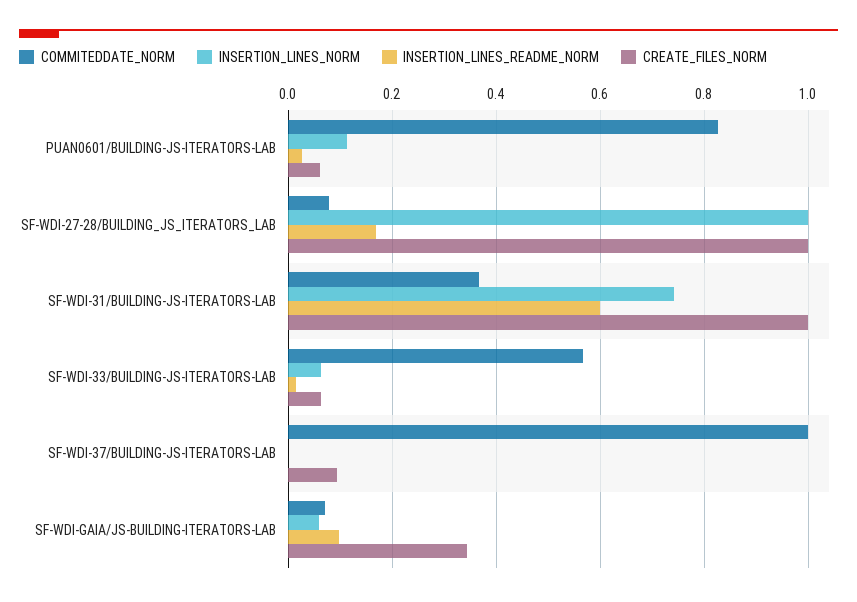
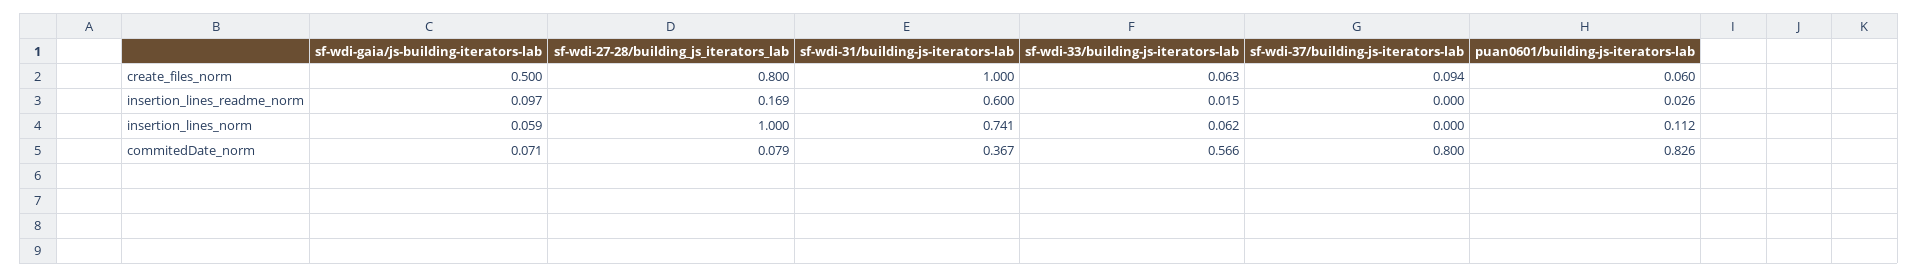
  {
    "COMMITEDDATE_NORM": {
      "PUAN0601/BUILDING-JS-ITERATORS-LAB": 0.826,
      "SF-WDI-27-28/BUILDING_JS_ITERATORS_LAB": 0.079,
      "SF-WDI-31/BUILDING-JS-ITERATORS-LAB": 0.367,
      "SF-WDI-33/BUILDING-JS-ITERATORS-LAB": 0.566,
-     "SF-WDI-37/BUILDING-JS-ITERATORS-LAB": 1,
+     "SF-WDI-37/BUILDING-JS-ITERATORS-LAB": 0.8,
      "SF-WDI-GAIA/JS-BUILDING-ITERATORS-LAB": 0.071
    },
    "INSERTION_LINES_NORM": {
      "PUAN0601/BUILDING-JS-ITERATORS-LAB": 0.112,
      "SF-WDI-27-28/BUILDING_JS_ITERATORS_LAB": 1,
      "SF-WDI-31/BUILDING-JS-ITERATORS-LAB": 0.741,
      "SF-WDI-33/BUILDING-JS-ITERATORS-LAB": 0.062,
      "SF-WDI-37/BUILDING-JS-ITERATORS-LAB": 0,
      "SF-WDI-GAIA/JS-BUILDING-ITERATORS-LAB": 0.059
    },
    "INSERTION_LINES_README_NORM": {
      "PUAN0601/BUILDING-JS-ITERATORS-LAB": 0.026,
      "SF-WDI-27-28/BUILDING_JS_ITERATORS_LAB": 0.169,
      "SF-WDI-31/BUILDING-JS-ITERATORS-LAB": 0.6,
      "SF-WDI-33/BUILDING-JS-ITERATORS-LAB": 0.015,
      "SF-WDI-37/BUILDING-JS-ITERATORS-LAB": 0,
      "SF-WDI-GAIA/JS-BUILDING-ITERATORS-LAB": 0.097
    },
    "CREATE_FILES_NORM": {
      "PUAN0601/BUILDING-JS-ITERATORS-LAB": 0.06,
-     "SF-WDI-27-28/BUILDING_JS_ITERATORS_LAB": 1,
+     "SF-WDI-27-28/BUILDING_JS_ITERATORS_LAB": 0.8,
      "SF-WDI-31/BUILDING-JS-ITERATORS-LAB": 1,
      "SF-WDI-33/BUILDING-JS-ITERATORS-LAB": 0.063,
      "SF-WDI-37/BUILDING-JS-ITERATORS-LAB": 0.094,
-     "SF-WDI-GAIA/JS-BUILDING-ITERATORS-LAB": 0.34
+     "SF-WDI-GAIA/JS-BUILDING-ITERATORS-LAB": 0.5
    }
  }

